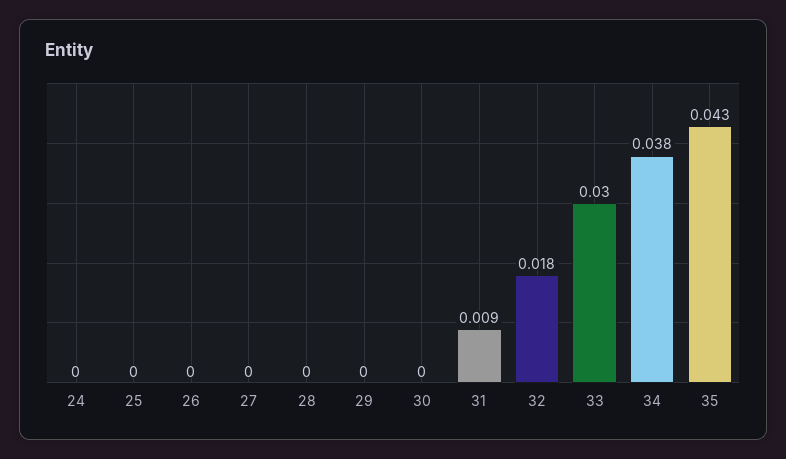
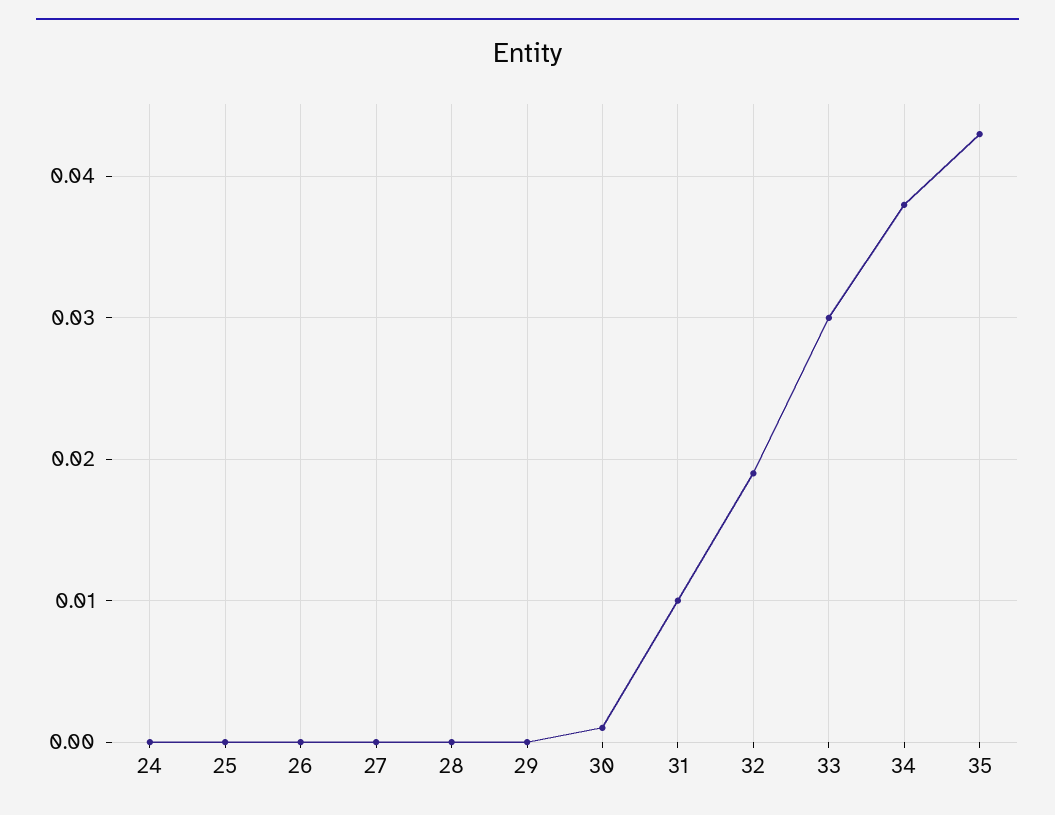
  {
    "24": 0,
    "25": 0,
    "26": 0,
    "27": 0,
    "28": 0,
    "29": 0,
-   "30": 0,
+   "30": 0.001,
-   "31": 0.009,
+   "31": 0.01,
-   "32": 0.018,
+   "32": 0.019,
    "33": 0.03,
    "34": 0.038,
    "35": 0.043
  }

